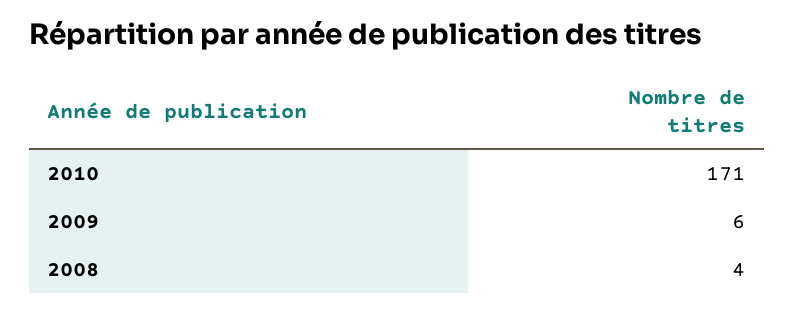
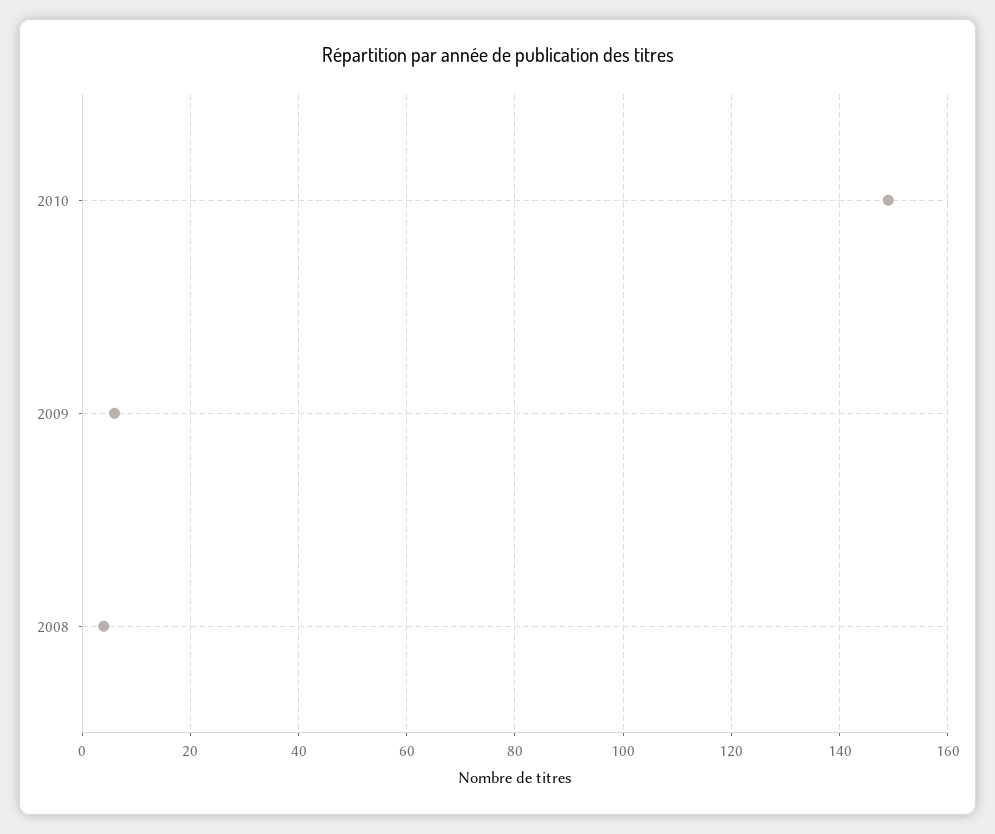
  {
-   "2010": 171,
+   "2010": 150,
    "2009": 6,
    "2008": 4
  }

